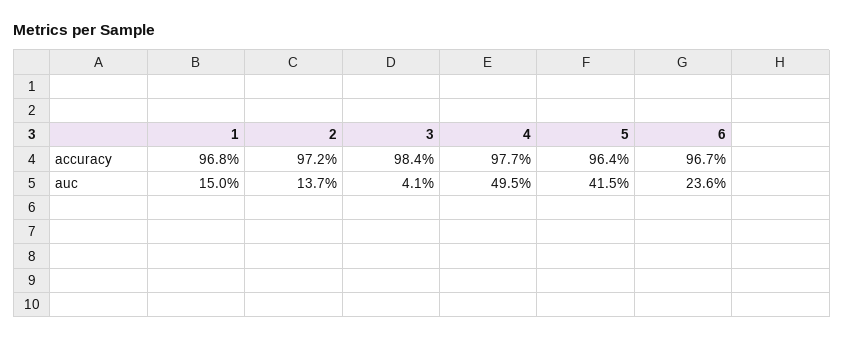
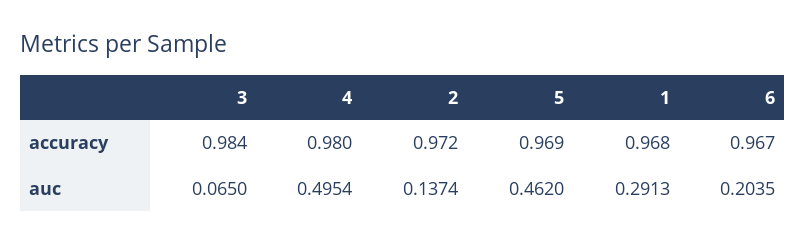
  {
    "1": {
      "accuracy": 0.968,
-     "auc": 0.15
+     "auc": 0.2913
    },
    "2": {
      "accuracy": 0.972,
      "auc": 0.1374
    },
    "3": {
      "accuracy": 0.984,
-     "auc": 0.041
+     "auc": 0.065
    },
    "4": {
-     "accuracy": 0.977,
+     "accuracy": 0.98,
      "auc": 0.4954
    },
    "5": {
-     "accuracy": 0.964,
+     "accuracy": 0.969,
-     "auc": 0.415
+     "auc": 0.462
    },
    "6": {
      "accuracy": 0.967,
-     "auc": 0.236
+     "auc": 0.2035
    }
  }

